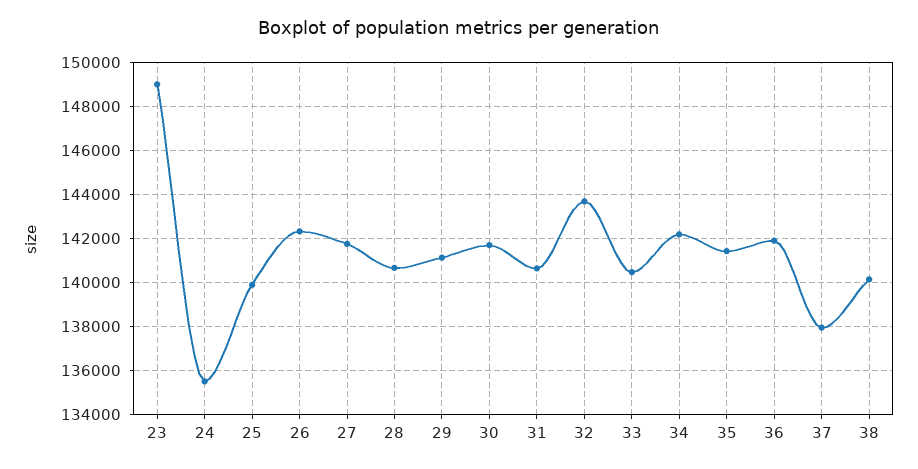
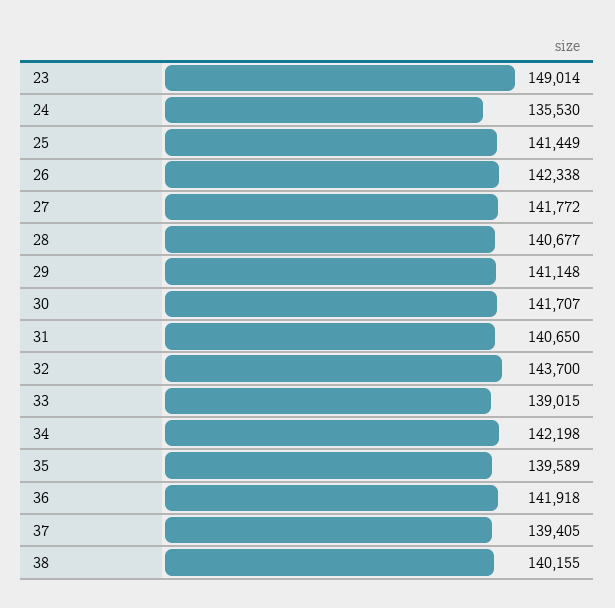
  {
    "23": 149014,
    "24": 135530,
-   "25": 140000,
+   "25": 141449,
    "26": 142338,
    "27": 141772,
    "28": 140677,
    "29": 141148,
    "30": 141707,
    "31": 140650,
    "32": 143700,
-   "33": 140500,
+   "33": 139015,
    "34": 142198,
-   "35": 141500,
+   "35": 139589,
    "36": 141918,
-   "37": 138000,
+   "37": 139405,
    "38": 140155
  }

